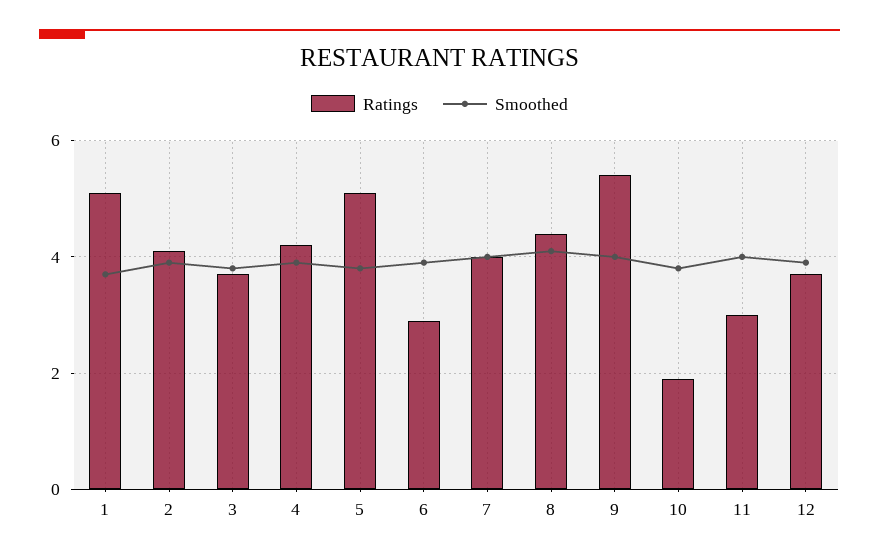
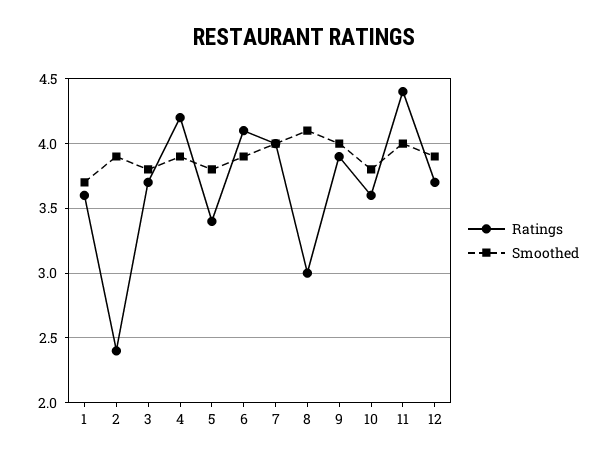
  {
    "Ratings": {
-     "1": 5,
+     "1": 3.6,
-     "2": 4,
+     "2": 2.4,
      "3": 3.7,
      "4": 4.2,
-     "5": 5,
+     "5": 3.4,
-     "6": 3,
+     "6": 4.1,
      "7": 4,
-     "8": 4.5,
+     "8": 3,
-     "9": 5.5,
+     "9": 3.9,
-     "10": 2,
+     "10": 3.6,
-     "11": 3,
+     "11": 4.4,
      "12": 3.7
    },
    "Smoothed": {
      "1": 3.7,
      "2": 3.9,
      "3": 3.8,
      "4": 3.9,
      "5": 3.8,
      "6": 3.9,
      "7": 4,
      "8": 4.1,
      "9": 4,
      "10": 3.8,
      "11": 4,
      "12": 3.9
    }
  }

